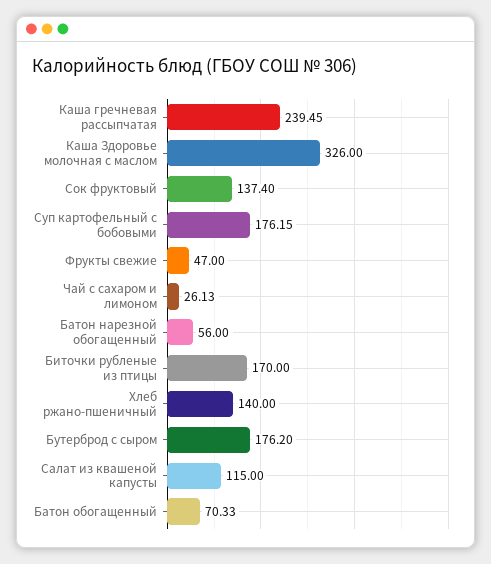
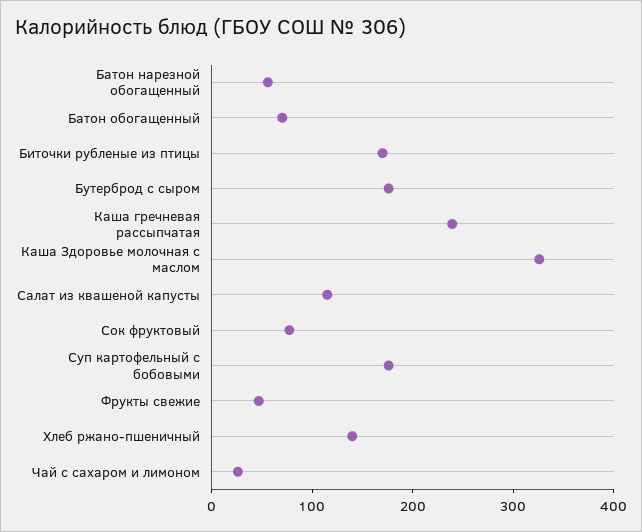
  {
    "Каша гречневая рассыпчатая": 239.45,
    "Каша Здоровье молочная с маслом": 326,
-   "Сок фруктовый": 137.4,
+   "Сок фруктовый": 80,
    "Суп картофельный с бобовыми": 176.15,
    "Фрукты свежие": 47,
    "Чай с сахаром и лимоном": 26.13,
    "Батон нарезной обогащенный": 56,
    "Биточки рубленые из птицы": 170,
    "Хлеб ржано-пшеничный": 140,
    "Бутерброд с сыром": 176.2,
    "Салат из квашеной капусты": 115,
    "Батон обогащенный": 70.33
  }

